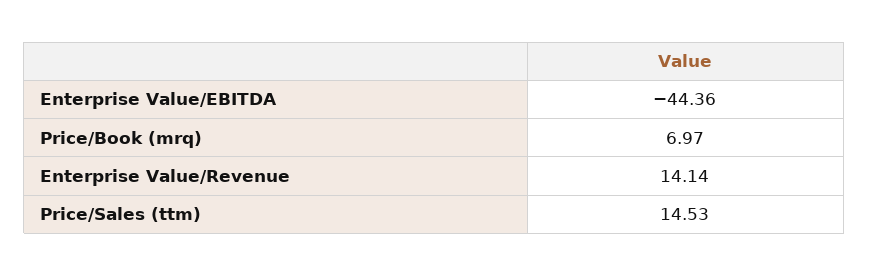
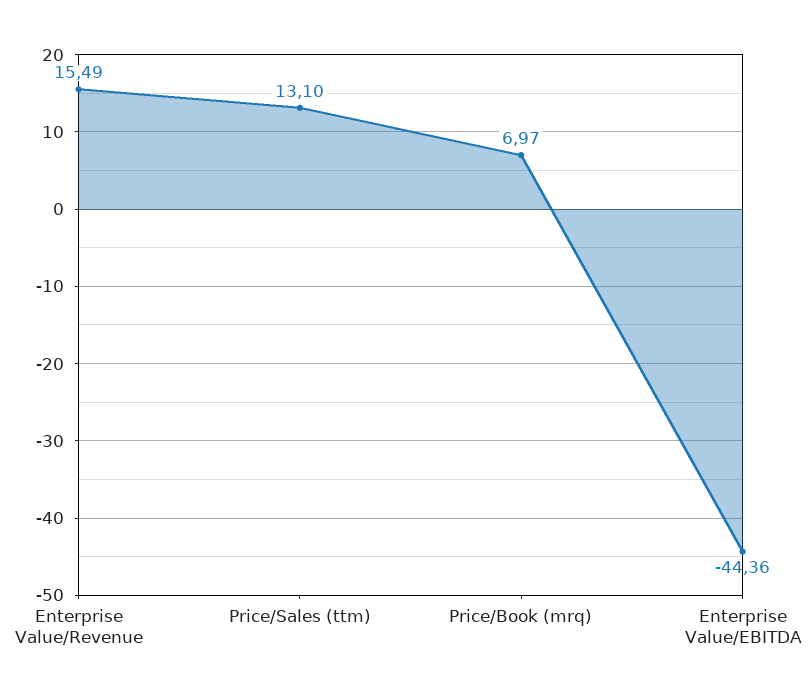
  {
    "Enterprise Value/EBITDA": -44.36,
    "Price/Book (mrq)": 6.97,
-   "Enterprise Value/Revenue": 14.14,
+   "Enterprise Value/Revenue": 15.49,
-   "Price/Sales (ttm)": 14.53
+   "Price/Sales (ttm)": 13.1
  }

